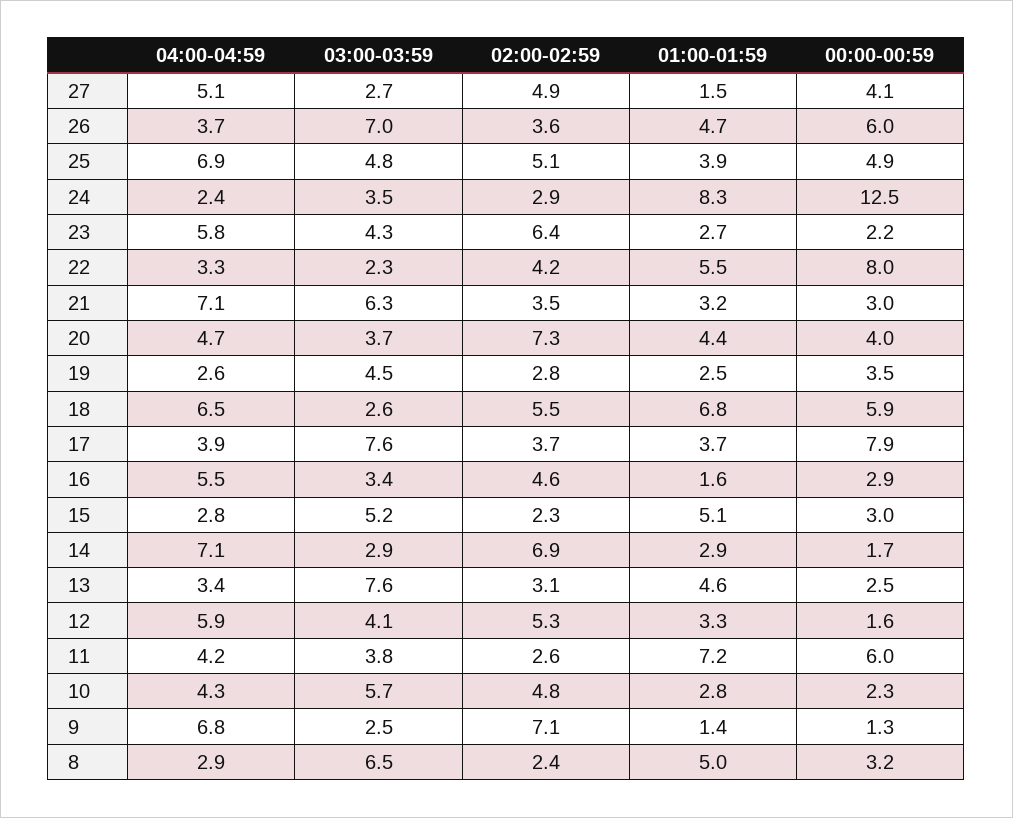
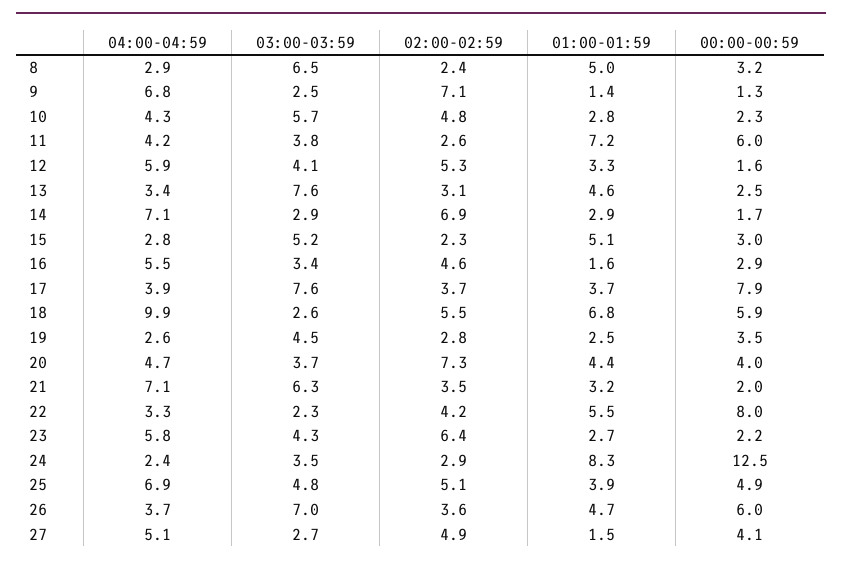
  {
    "04:00-04:59": {
      "27": 5.1,
      "26": 3.7,
      "25": 6.9,
      "24": 2.4,
      "23": 5.8,
      "22": 3.3,
      "21": 7.1,
      "20": 4.7,
      "19": 2.6,
-     "18": 6.5,
+     "18": 9.9,
      "17": 3.9,
      "16": 5.5,
      "15": 2.8,
      "14": 7.1,
      "13": 3.4,
      "12": 5.9,
      "11": 4.2,
      "10": 4.3,
      "9": 6.8,
      "8": 2.9
    },
    "03:00-03:59": {
      "27": 2.7,
      "26": 7,
      "25": 4.8,
      "24": 3.5,
      "23": 4.3,
      "22": 2.3,
      "21": 6.3,
      "20": 3.7,
      "19": 4.5,
      "18": 2.6,
      "17": 7.6,
      "16": 3.4,
      "15": 5.2,
      "14": 2.9,
      "13": 7.6,
      "12": 4.1,
      "11": 3.8,
      "10": 5.7,
      "9": 2.5,
      "8": 6.5
    },
    "02:00-02:59": {
      "27": 4.9,
      "26": 3.6,
      "25": 5.1,
      "24": 2.9,
      "23": 6.4,
      "22": 4.2,
      "21": 3.5,
      "20": 7.3,
      "19": 2.8,
      "18": 5.5,
      "17": 3.7,
      "16": 4.6,
      "15": 2.3,
      "14": 6.9,
      "13": 3.1,
      "12": 5.3,
      "11": 2.6,
      "10": 4.8,
      "9": 7.1,
      "8": 2.4
    },
    "01:00-01:59": {
      "27": 1.5,
      "26": 4.7,
      "25": 3.9,
      "24": 8.3,
      "23": 2.7,
      "22": 5.5,
      "21": 3.2,
      "20": 4.4,
      "19": 2.5,
      "18": 6.8,
      "17": 3.7,
      "16": 1.6,
      "15": 5.1,
      "14": 2.9,
      "13": 4.6,
      "12": 3.3,
      "11": 7.2,
      "10": 2.8,
      "9": 1.4,
      "8": 5
    },
    "00:00-00:59": {
      "27": 4.1,
      "26": 6,
      "25": 4.9,
      "24": 12.5,
      "23": 2.2,
      "22": 8,
-     "21": 3,
+     "21": 2,
      "20": 4,
      "19": 3.5,
      "18": 5.9,
      "17": 7.9,
      "16": 2.9,
      "15": 3,
      "14": 1.7,
      "13": 2.5,
      "12": 1.6,
      "11": 6,
      "10": 2.3,
      "9": 1.3,
      "8": 3.2
    }
  }

